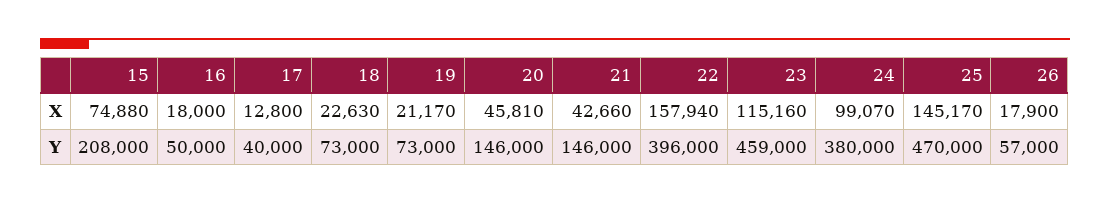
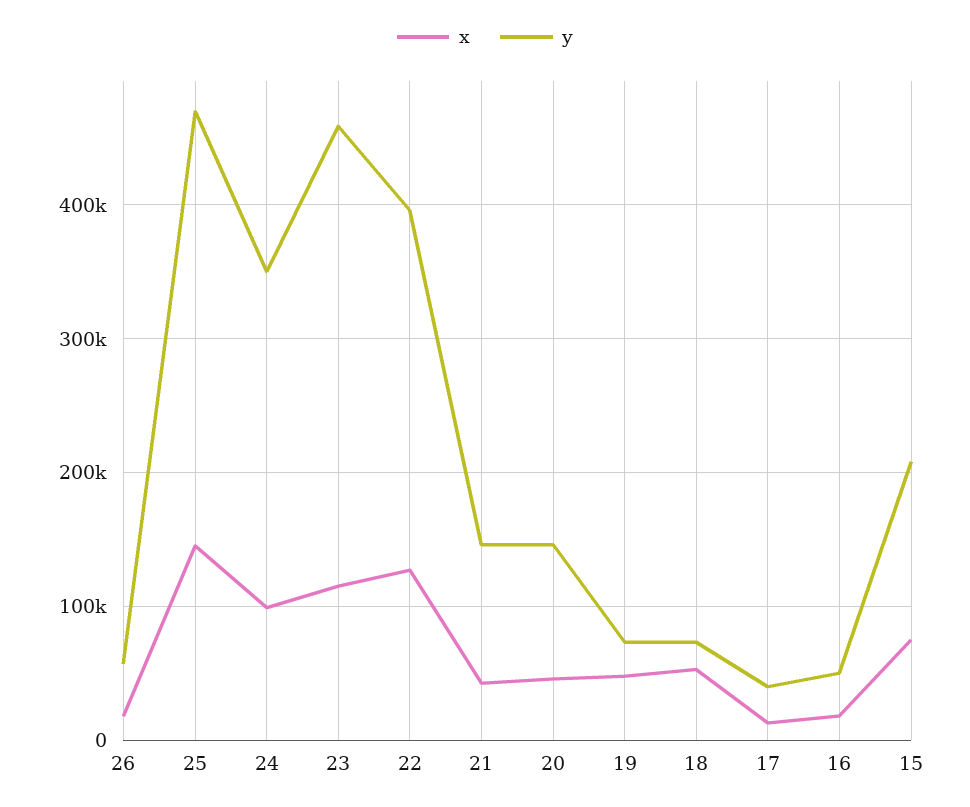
  {
    "X": {
      "15": 74880,
      "16": 18000,
      "17": 12800,
-     "18": 22630,
+     "18": 50000,
-     "19": 21170,
+     "19": 50000,
      "20": 45810,
      "21": 42660,
-     "22": 157940,
+     "22": 130000,
      "23": 115160,
      "24": 99070,
      "25": 145170,
      "26": 17900
    },
    "Y": {
      "15": 208000,
      "16": 50000,
      "17": 40000,
      "18": 73000,
      "19": 73000,
      "20": 146000,
      "21": 146000,
      "22": 396000,
      "23": 459000,
-     "24": 380000,
+     "24": 350000,
      "25": 470000,
      "26": 57000
    }
  }

